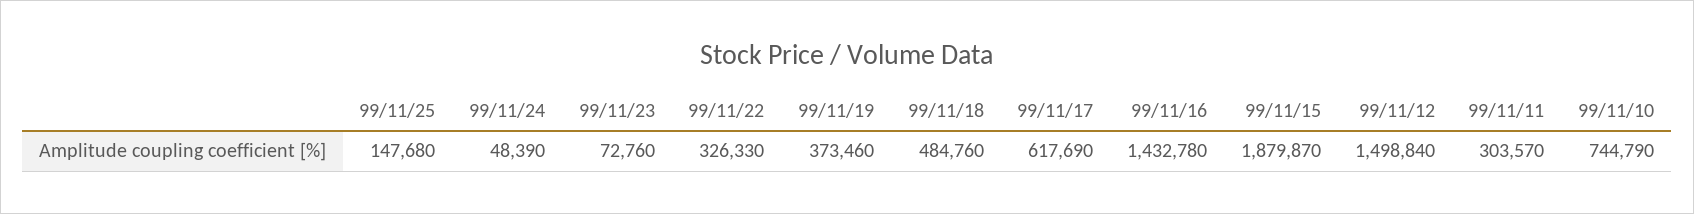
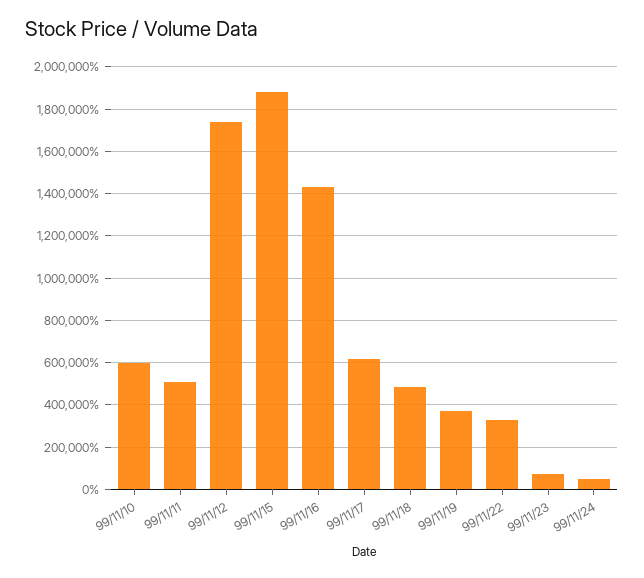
  {
-   "99/11/25": 147680,
    "99/11/24": 48390,
    "99/11/23": 72760,
    "99/11/22": 326330,
    "99/11/19": 373460,
    "99/11/18": 484760,
    "99/11/17": 617690,
    "99/11/16": 1432780,
    "99/11/15": 1879870,
-   "99/11/12": 1498840,
+   "99/11/12": 1750000,
-   "99/11/11": 303570,
+   "99/11/11": 500000,
-   "99/11/10": 744790
+   "99/11/10": 600000
  }

